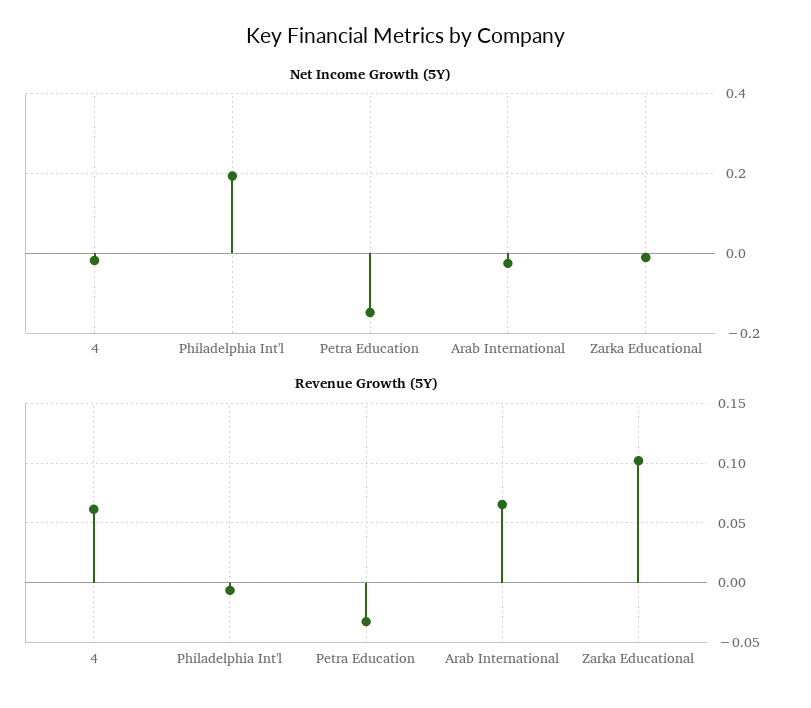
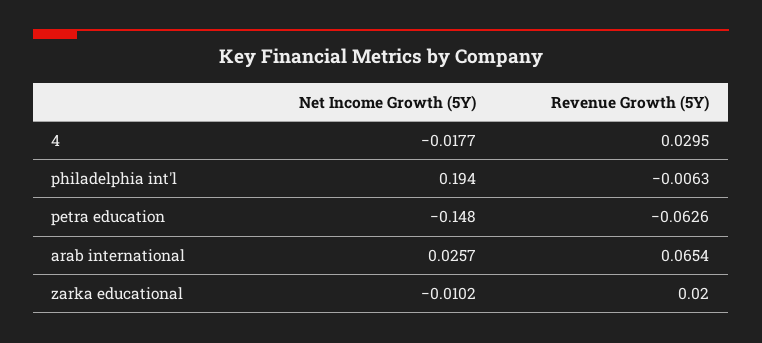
  {
    "Net Income Growth (5Y)": {
      "4": -0.0177,
      "Philadelphia Int'l": 0.194,
      "Petra Education": -0.148,
-     "Arab International": -0.02,
+     "Arab International": 0.0257,
      "Zarka Educational": -0.0102
    },
    "Revenue Growth (5Y)": {
-     "4": 0.06,
+     "4": 0.0295,
      "Philadelphia Int'l": -0.0063,
-     "Petra Education": -0.03,
+     "Petra Education": -0.0626,
      "Arab International": 0.0654,
-     "Zarka Educational": 0.1
+     "Zarka Educational": 0.02
    }
  }

